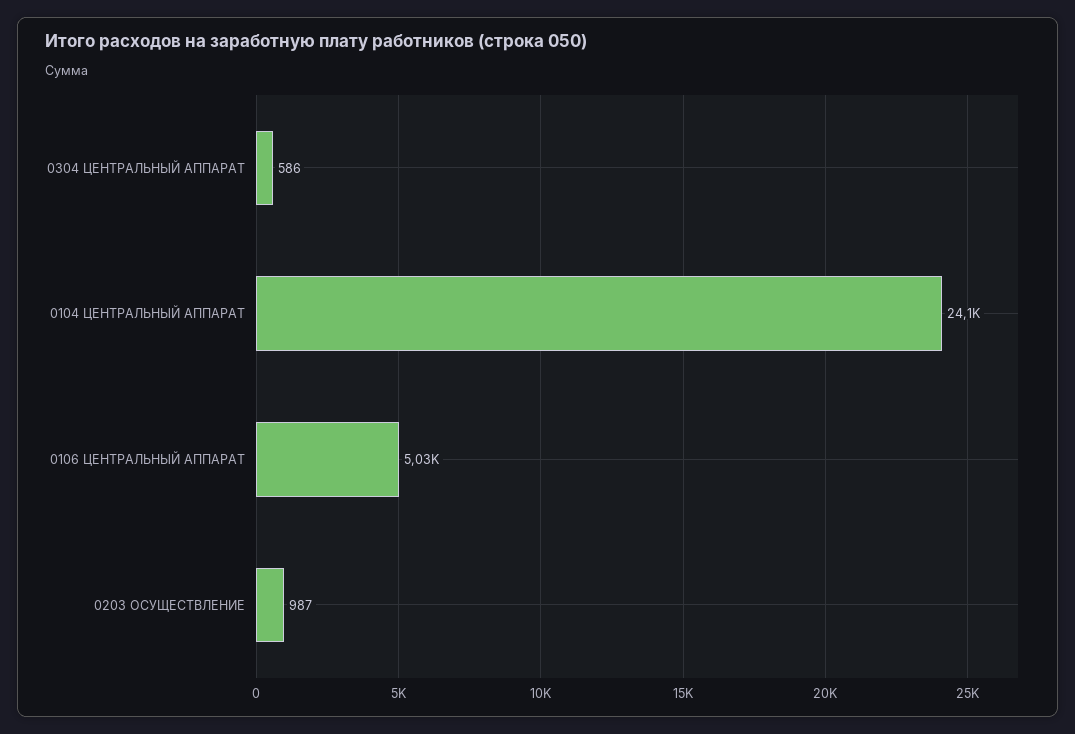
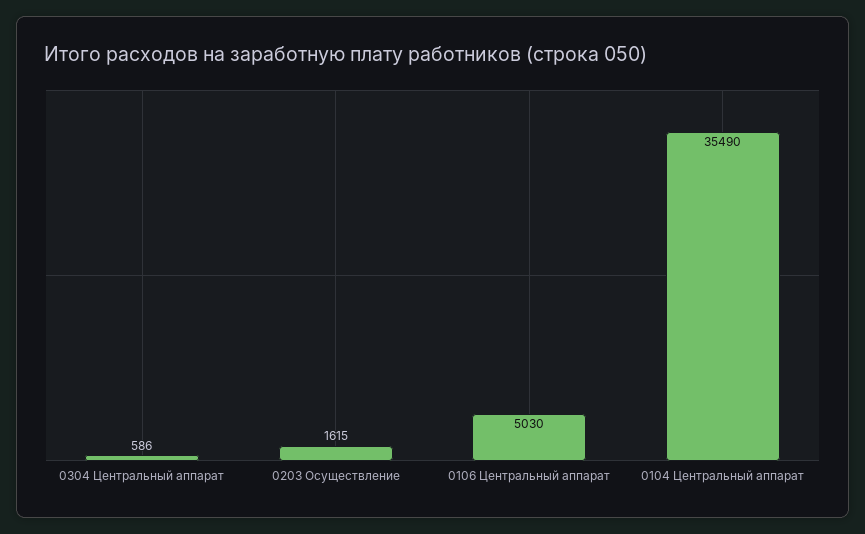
  {
    "0304 ЦЕНТРАЛЬНЫЙ АППАРАТ": 586,
-   "0104 ЦЕНТРАЛЬНЫЙ АППАРАТ": 24100,
+   "0104 ЦЕНТРАЛЬНЫЙ АППАРАТ": 35490,
    "0106 ЦЕНТРАЛЬНЫЙ АППАРАТ": 5030,
-   "0203 ОСУЩЕСТВЛЕНИЕ": 987
+   "0203 ОСУЩЕСТВЛЕНИЕ": 1615
  }

